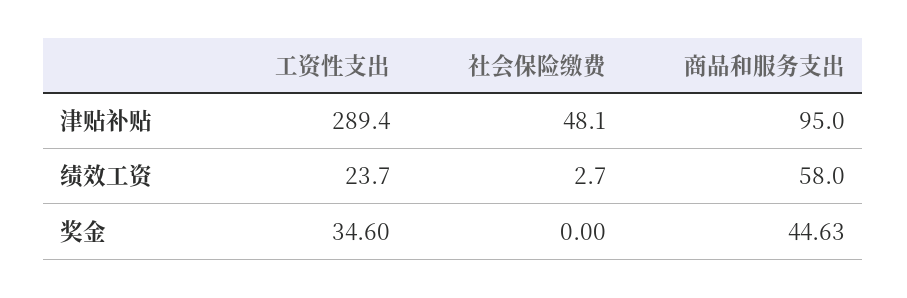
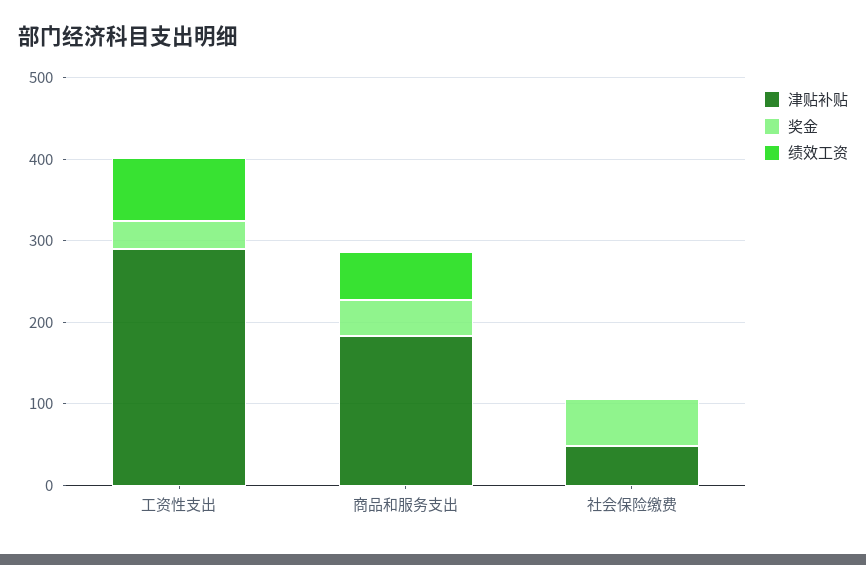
  {
    "津贴补贴": {
      "工资性支出": 289.4,
      "社会保险缴费": 48.1,
-     "商品和服务支出": 95
+     "商品和服务支出": 180
    },
    "绩效工资": {
-     "工资性支出": 23.7,
+     "工资性支出": 80,
      "社会保险缴费": 2.7,
      "商品和服务支出": 58
    },
    "奖金": {
      "工资性支出": 34.6,
-     "社会保险缴费": 0,
+     "社会保险缴费": 60,
      "商品和服务支出": 44.63
    }
  }

